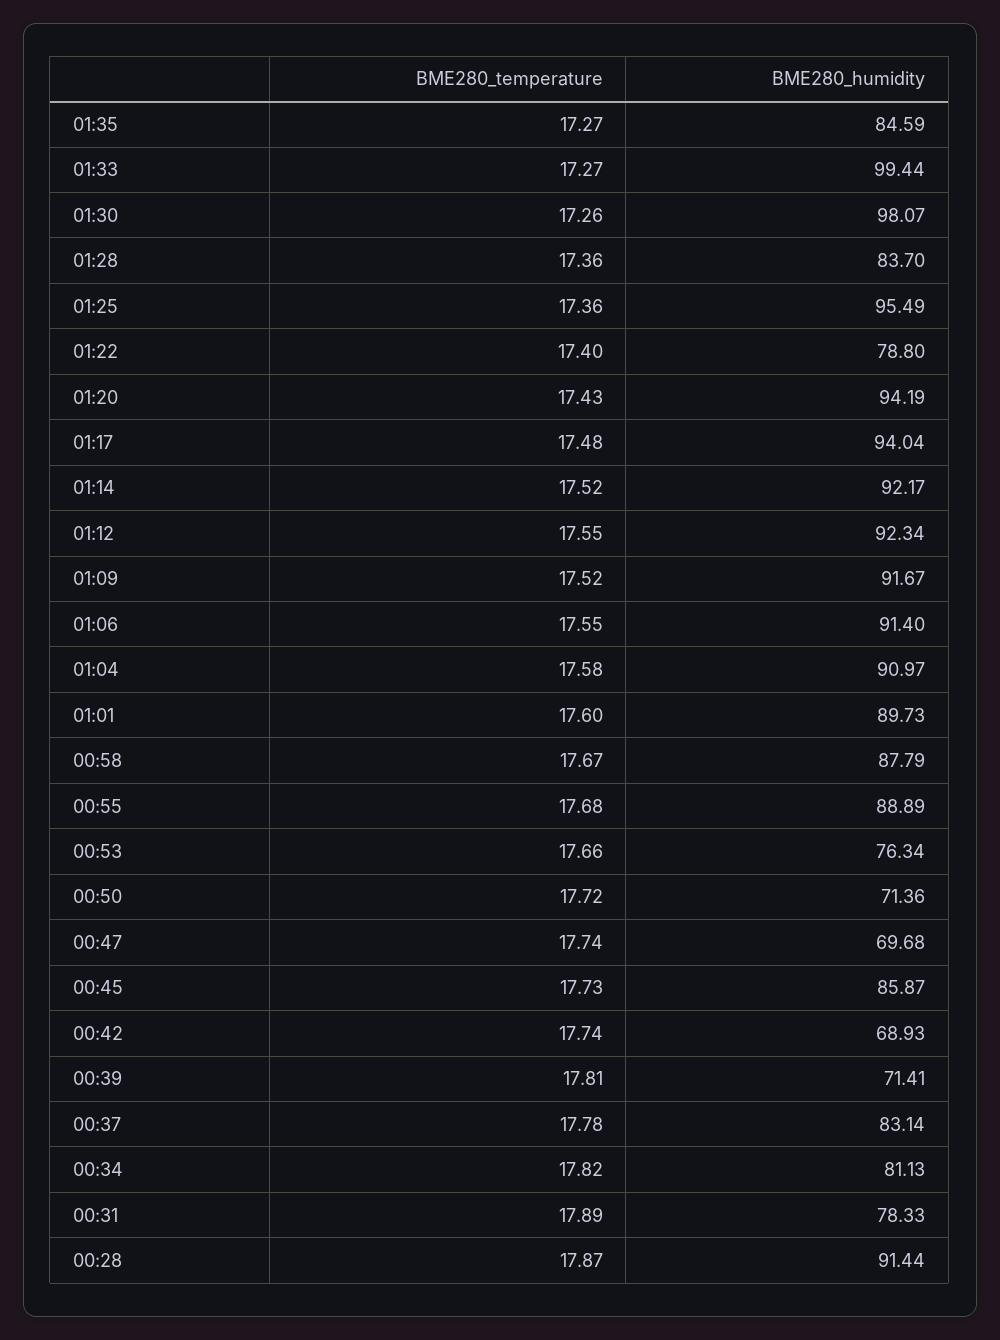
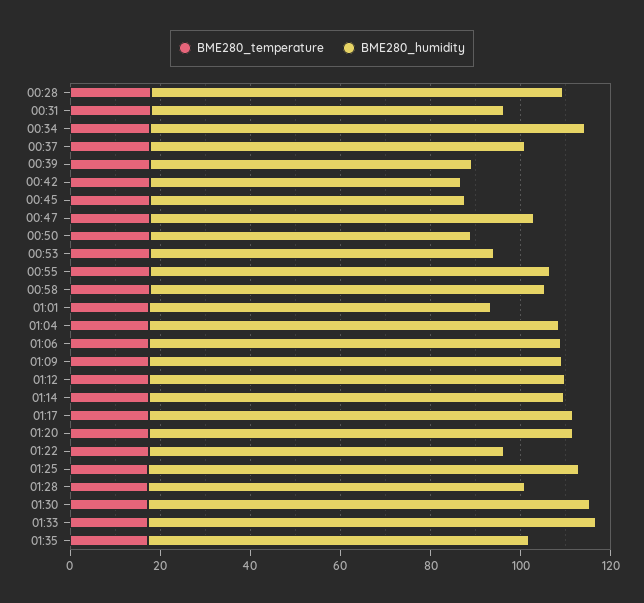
  {
    "BME280_temperature": {
      "01:35": 17.27,
      "01:33": 17.27,
      "01:30": 17.26,
      "01:28": 17.36,
      "01:25": 17.36,
      "01:22": 17.4,
      "01:20": 17.43,
      "01:17": 17.48,
      "01:14": 17.52,
      "01:12": 17.55,
      "01:09": 17.52,
      "01:06": 17.55,
      "01:04": 17.58,
      "01:01": 17.6,
      "00:58": 17.67,
      "00:55": 17.68,
      "00:53": 17.66,
      "00:50": 17.72,
      "00:47": 17.74,
      "00:45": 17.73,
      "00:42": 17.74,
      "00:39": 17.81,
      "00:37": 17.78,
      "00:34": 17.82,
      "00:31": 17.89,
      "00:28": 17.87
    },
    "BME280_humidity": {
      "01:35": 84.59,
      "01:33": 99.44,
      "01:30": 98.07,
      "01:28": 83.7,
      "01:25": 95.49,
      "01:22": 78.8,
      "01:20": 94.19,
      "01:17": 94.04,
      "01:14": 92.17,
      "01:12": 92.34,
      "01:09": 91.67,
      "01:06": 91.4,
      "01:04": 90.97,
-     "01:01": 89.73,
+     "01:01": 75,
      "00:58": 87.79,
      "00:55": 88.89,
      "00:53": 76.34,
      "00:50": 71.36,
-     "00:47": 69.68,
+     "00:47": 85,
-     "00:45": 85.87,
+     "00:45": 70,
      "00:42": 68.93,
      "00:39": 71.41,
      "00:37": 83.14,
-     "00:34": 81.13,
+     "00:34": 95,
      "00:31": 78.33,
      "00:28": 91.44
    }
  }

